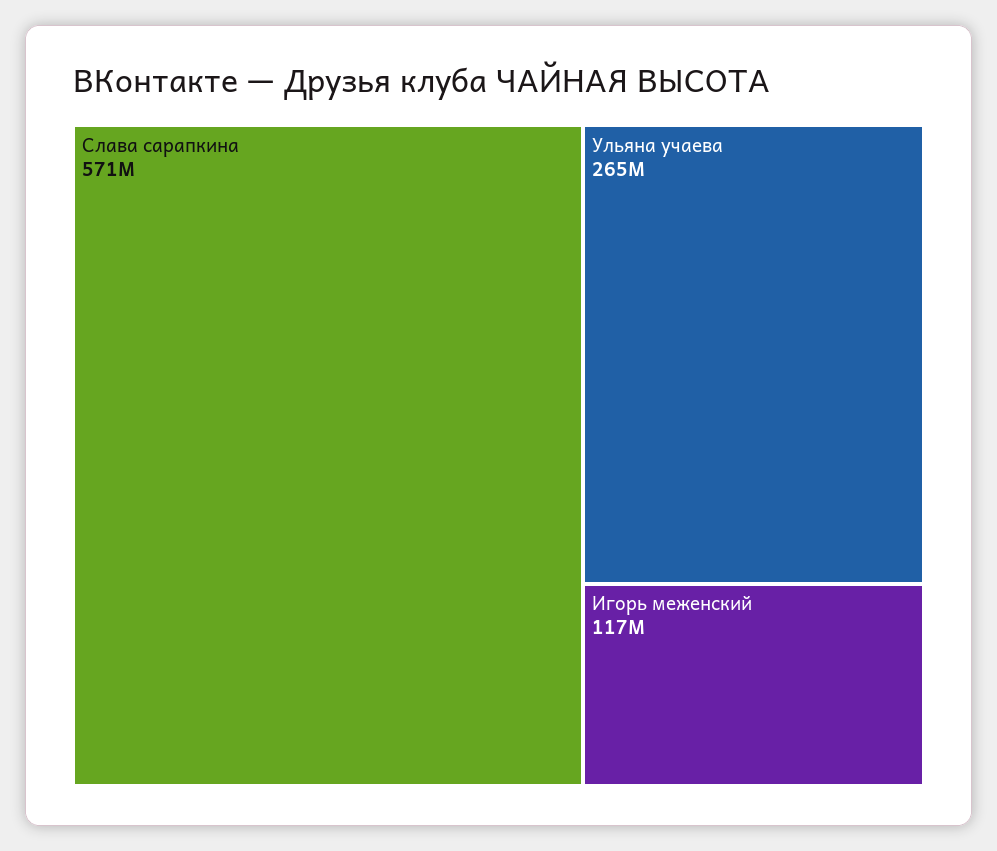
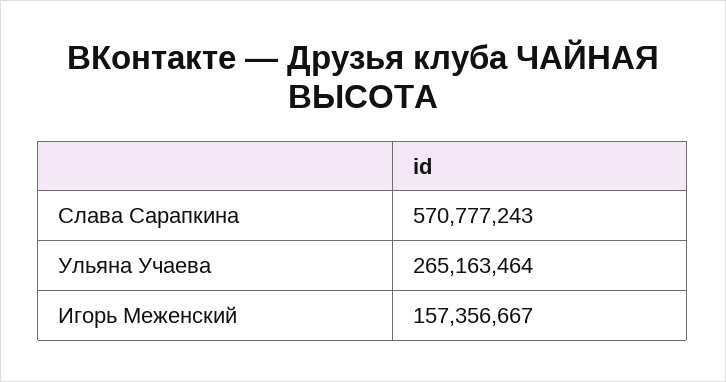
  {
    "Слава сарапкина": 570777243,
    "Ульяна учаева": 265163464,
-   "Игорь меженский": 117000000
+   "Игорь меженский": 157356667
  }

